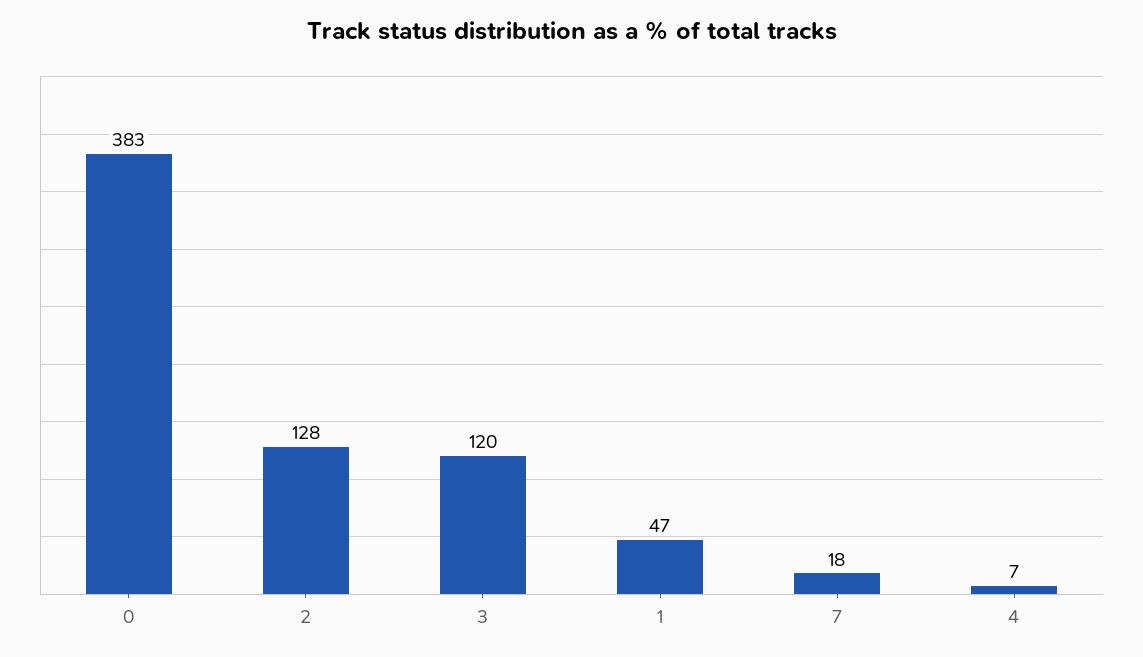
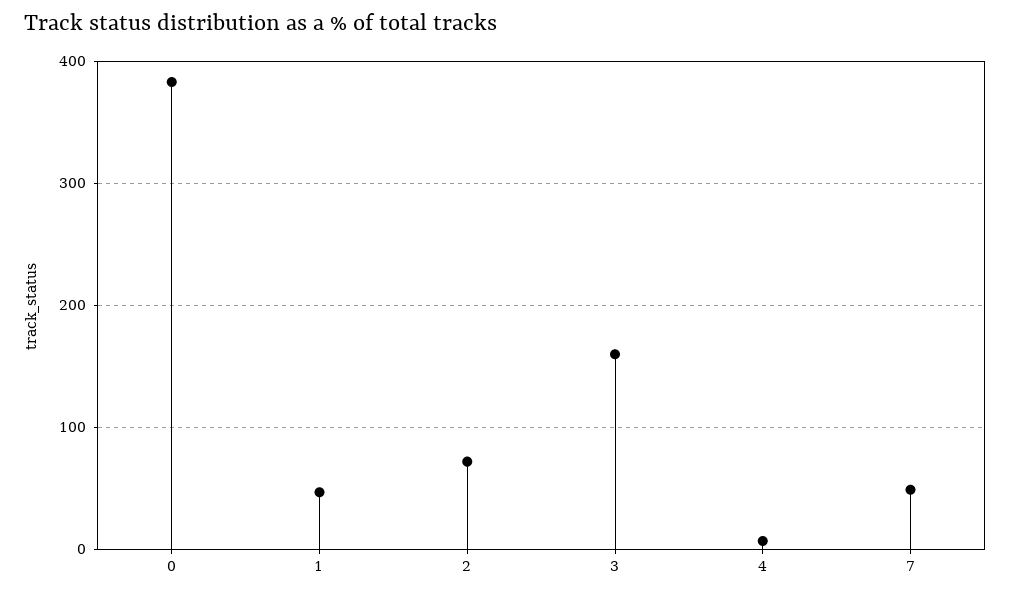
  {
    "0": 383,
-   "2": 128,
+   "2": 70,
-   "3": 120,
+   "3": 160,
    "1": 47,
-   "7": 18,
+   "7": 50,
    "4": 7
  }

